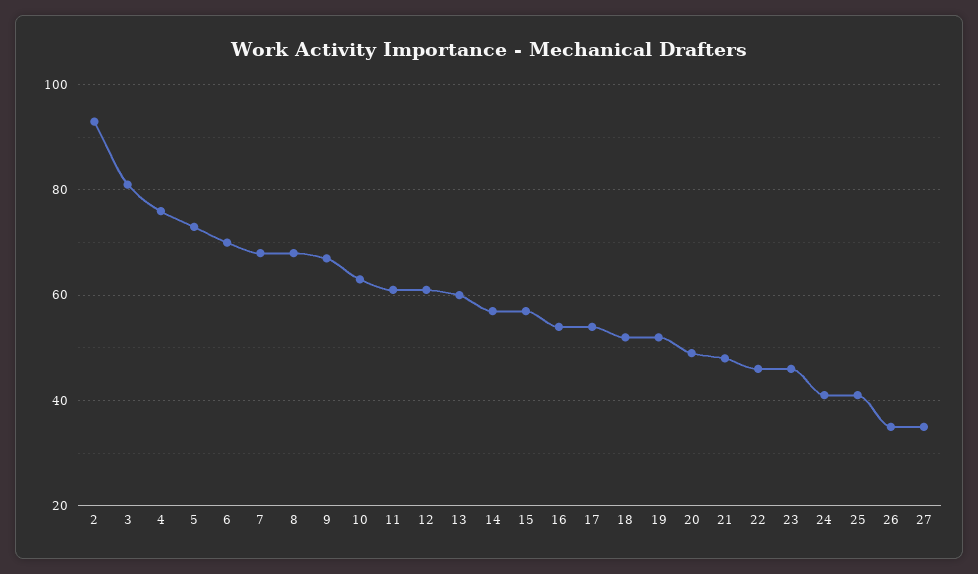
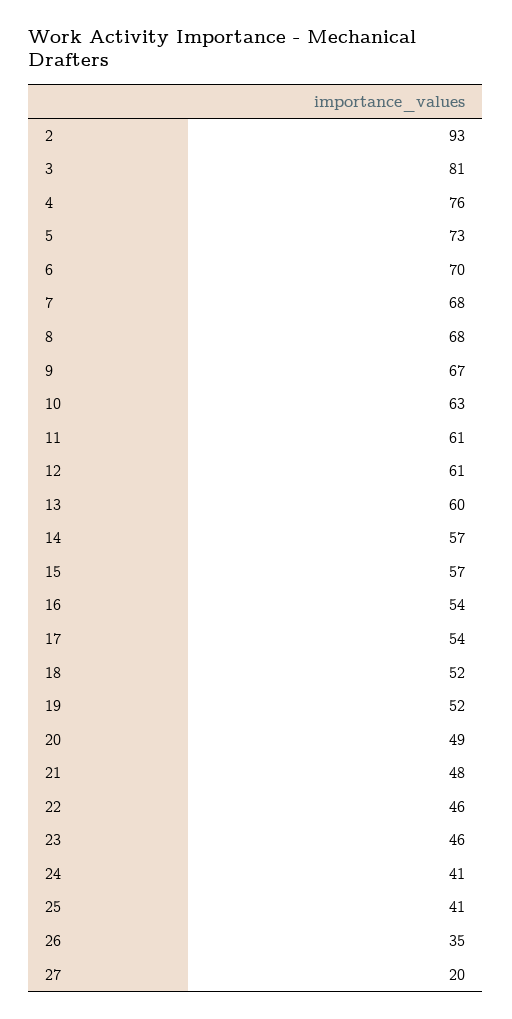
  {
    "2": 93,
    "3": 81,
    "4": 76,
    "5": 73,
    "6": 70,
    "7": 68,
    "8": 68,
    "9": 67,
    "10": 63,
    "11": 61,
    "12": 61,
    "13": 60,
    "14": 57,
    "15": 57,
    "16": 54,
    "17": 54,
    "18": 52,
    "19": 52,
    "20": 49,
    "21": 48,
    "22": 46,
    "23": 46,
    "24": 41,
    "25": 41,
    "26": 35,
-   "27": 35
+   "27": 20
  }

